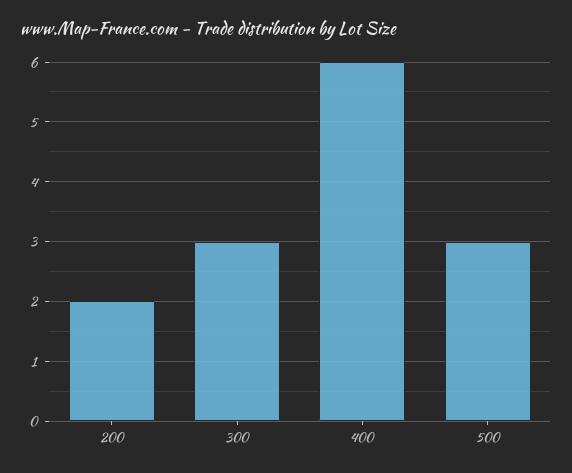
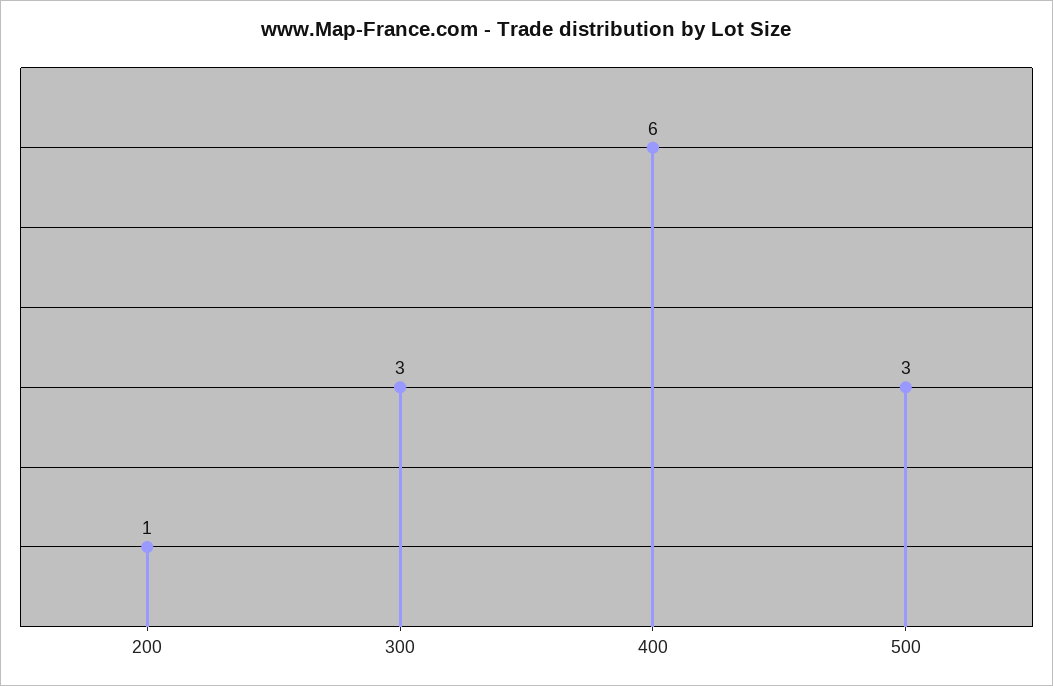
  {
-   "200": 2,
+   "200": 1,
    "300": 3,
    "400": 6,
    "500": 3
  }

